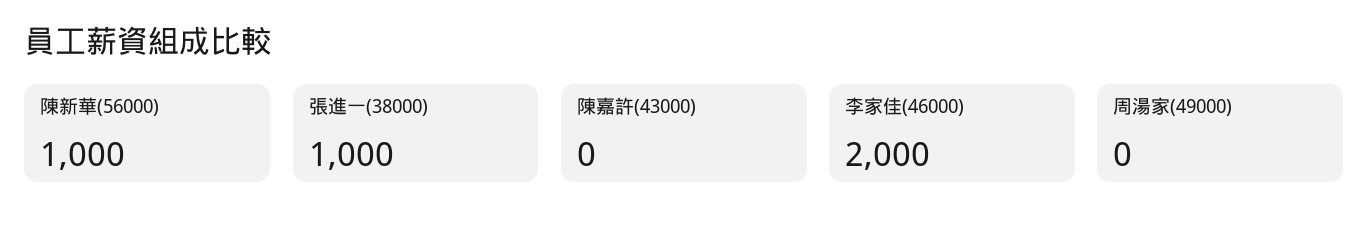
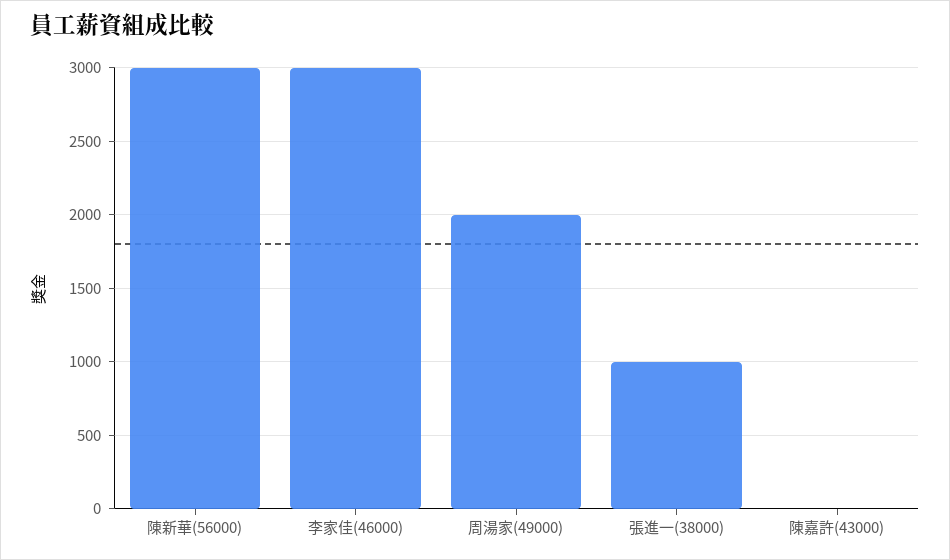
  {
-   "陳新華(56000)": 1000,
+   "陳新華(56000)": 3000,
    "張進一(38000)": 1000,
    "陳嘉許(43000)": 0,
-   "李家佳(46000)": 2000,
+   "李家佳(46000)": 3000,
-   "周湯家(49000)": 0
+   "周湯家(49000)": 2000
  }

